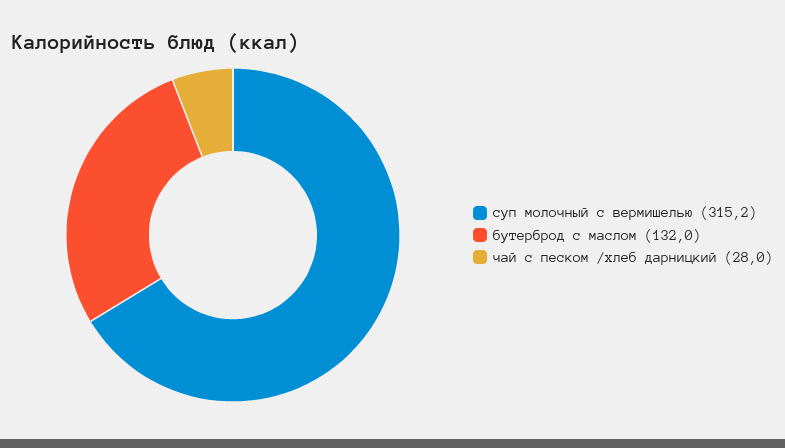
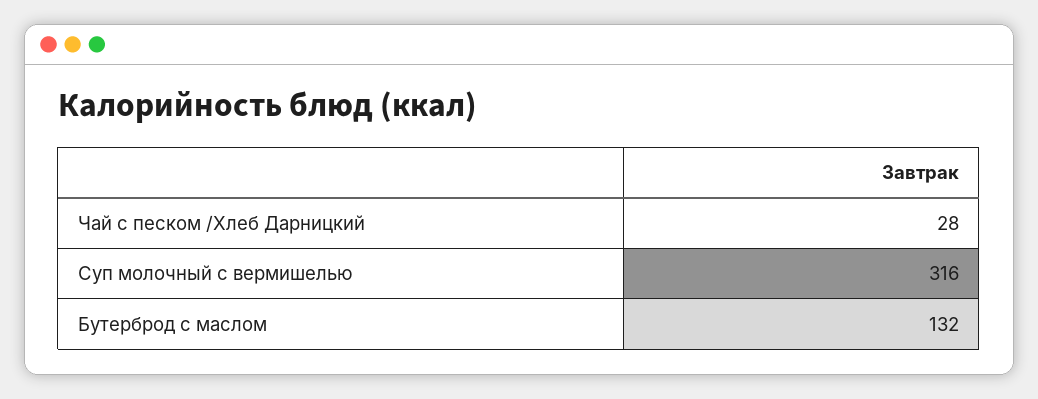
  {
-   "суп молочный с вермишелью": 315.2,
+   "суп молочный с вермишелью": 316,
    "бутерброд с маслом": 132,
    "чай с песком /хлеб дарницкий": 28
  }

